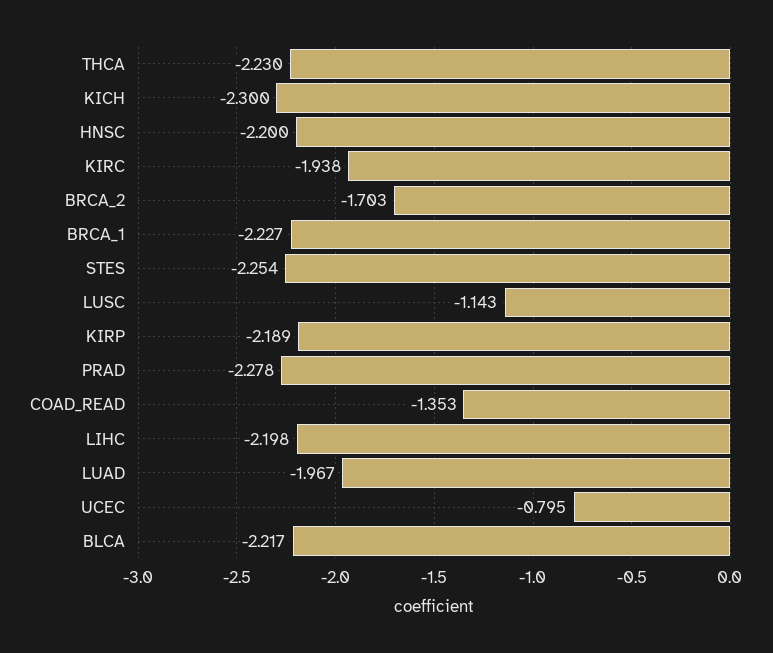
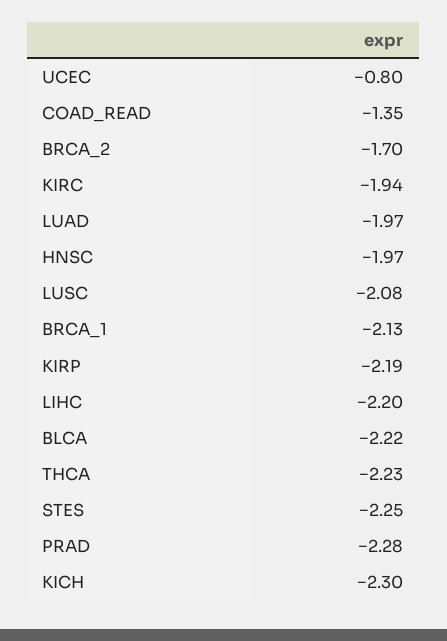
  {
    "THCA": -2.23,
    "KICH": -2.3,
-   "HNSC": -2.2,
+   "HNSC": -1.97,
    "KIRC": -1.938,
    "BRCA_2": -1.703,
-   "BRCA_1": -2.227,
+   "BRCA_1": -2.13,
    "STES": -2.254,
-   "LUSC": -1.143,
+   "LUSC": -2.08,
    "KIRP": -2.189,
    "PRAD": -2.278,
    "COAD_READ": -1.353,
    "LIHC": -2.198,
    "LUAD": -1.967,
    "UCEC": -0.795,
    "BLCA": -2.217
  }

